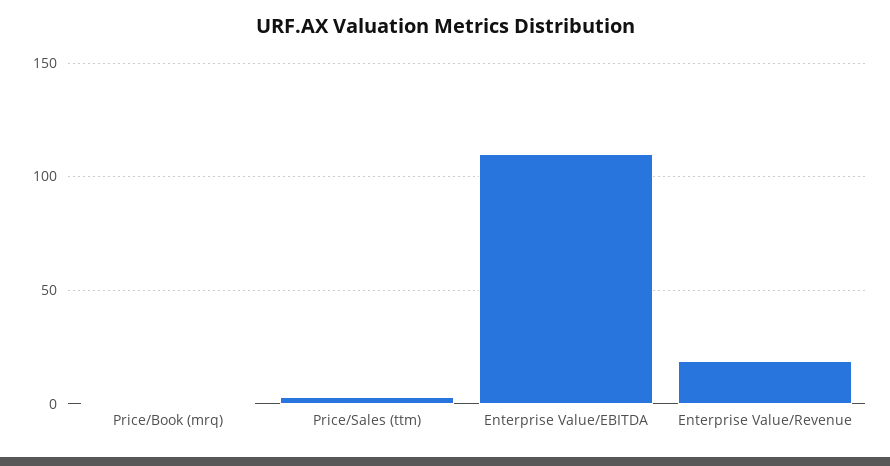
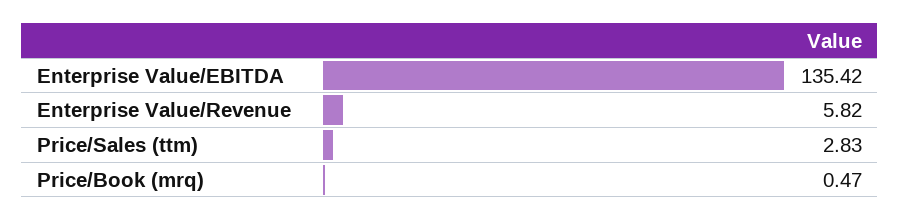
  {
    "Price/Book (mrq)": 0.47,
    "Price/Sales (ttm)": 2.83,
-   "Enterprise Value/EBITDA": 110,
+   "Enterprise Value/EBITDA": 135.42,
-   "Enterprise Value/Revenue": 20
+   "Enterprise Value/Revenue": 5.82
  }

